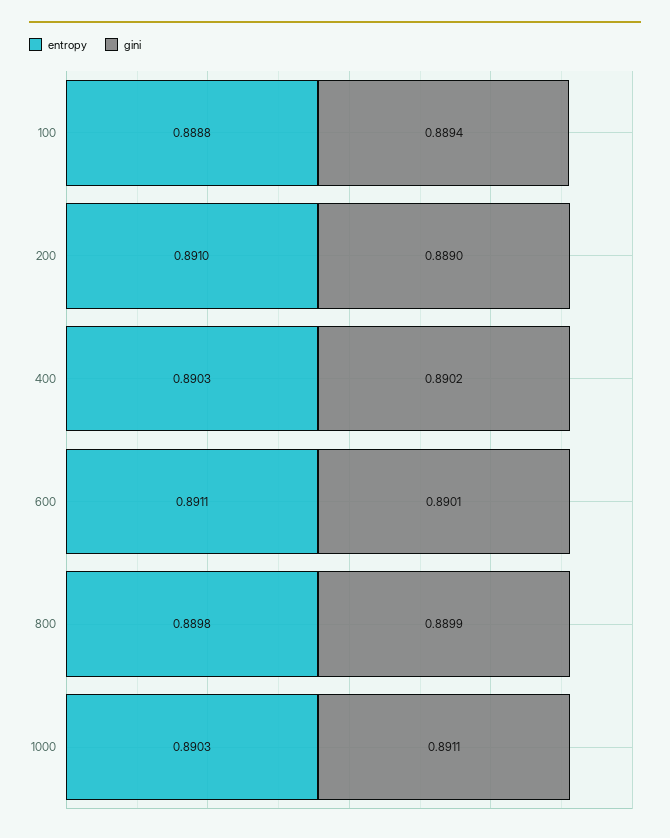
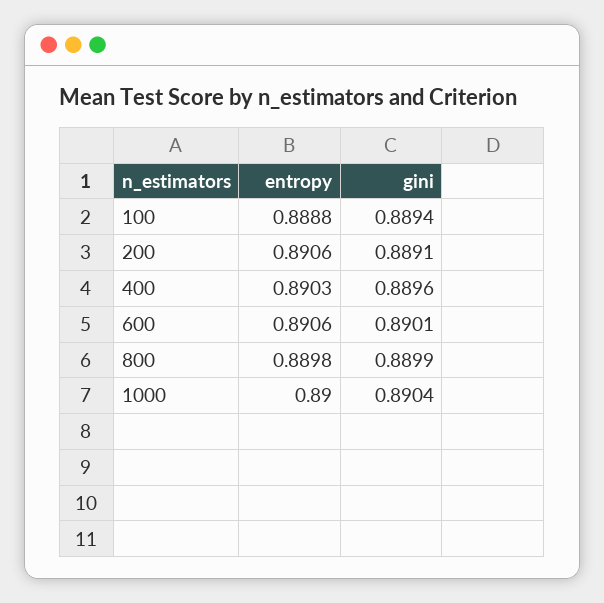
  {
    "entropy": {
      "100": 0.8888,
-     "200": 0.891,
+     "200": 0.8906,
      "400": 0.8903,
-     "600": 0.8911,
+     "600": 0.8906,
      "800": 0.8898,
-     "1000": 0.8903
+     "1000": 0.89
    },
    "gini": {
      "100": 0.8894,
-     "200": 0.889,
+     "200": 0.8891,
-     "400": 0.8902,
+     "400": 0.8896,
      "600": 0.8901,
      "800": 0.8899,
-     "1000": 0.8911
+     "1000": 0.8904
    }
  }

